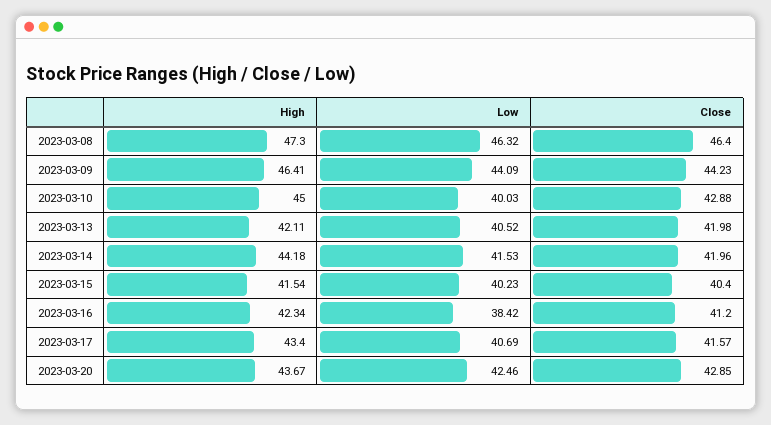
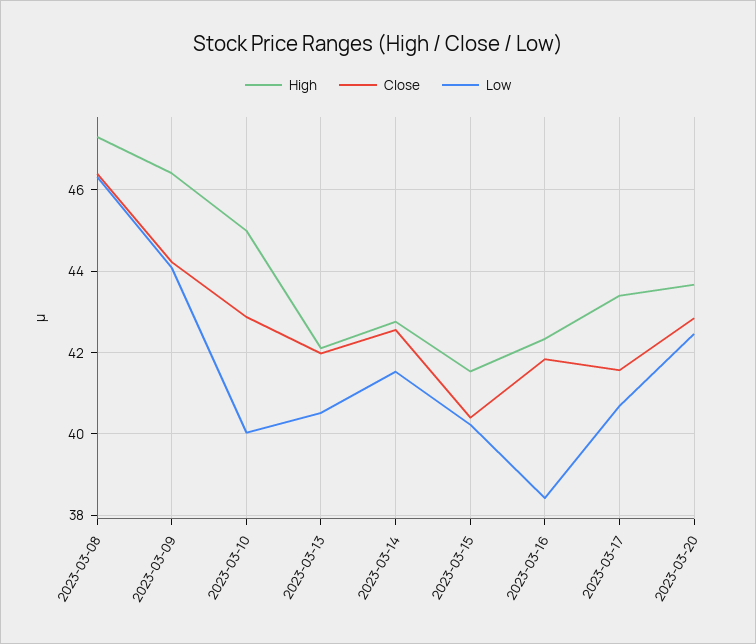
  {
    "High": {
      "2023-03-08": 47.3,
      "2023-03-09": 46.41,
      "2023-03-10": 45,
      "2023-03-13": 42.11,
-     "2023-03-14": 44.18,
+     "2023-03-14": 42.8,
      "2023-03-15": 41.54,
      "2023-03-16": 42.34,
      "2023-03-17": 43.4,
      "2023-03-20": 43.67
    },
    "Low": {
      "2023-03-08": 46.32,
      "2023-03-09": 44.09,
      "2023-03-10": 40.03,
      "2023-03-13": 40.52,
      "2023-03-14": 41.53,
      "2023-03-15": 40.23,
      "2023-03-16": 38.42,
      "2023-03-17": 40.69,
      "2023-03-20": 42.46
    },
    "Close": {
      "2023-03-08": 46.4,
      "2023-03-09": 44.23,
      "2023-03-10": 42.88,
      "2023-03-13": 41.98,
-     "2023-03-14": 41.96,
+     "2023-03-14": 42.6,
      "2023-03-15": 40.4,
-     "2023-03-16": 41.2,
+     "2023-03-16": 41.8,
      "2023-03-17": 41.57,
      "2023-03-20": 42.85
    }
  }

